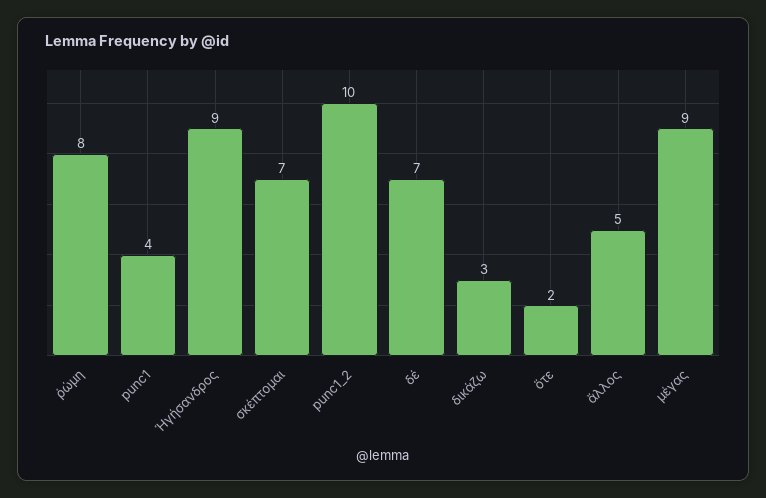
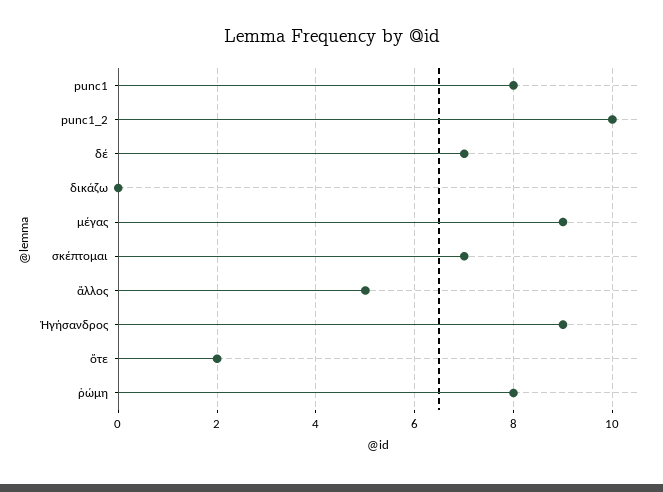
  {
    "ῥώμη": 8,
-   "punc1": 4,
+   "punc1": 8,
    "Ἡγήσανδρος": 9,
    "σκέπτομαι": 7,
    "punc1_2": 10,
    "δέ": 7,
-   "δικάζω": 3,
+   "δικάζω": 0,
    "ὅτε": 2,
    "ἄλλος": 5,
    "μέγας": 9
  }

